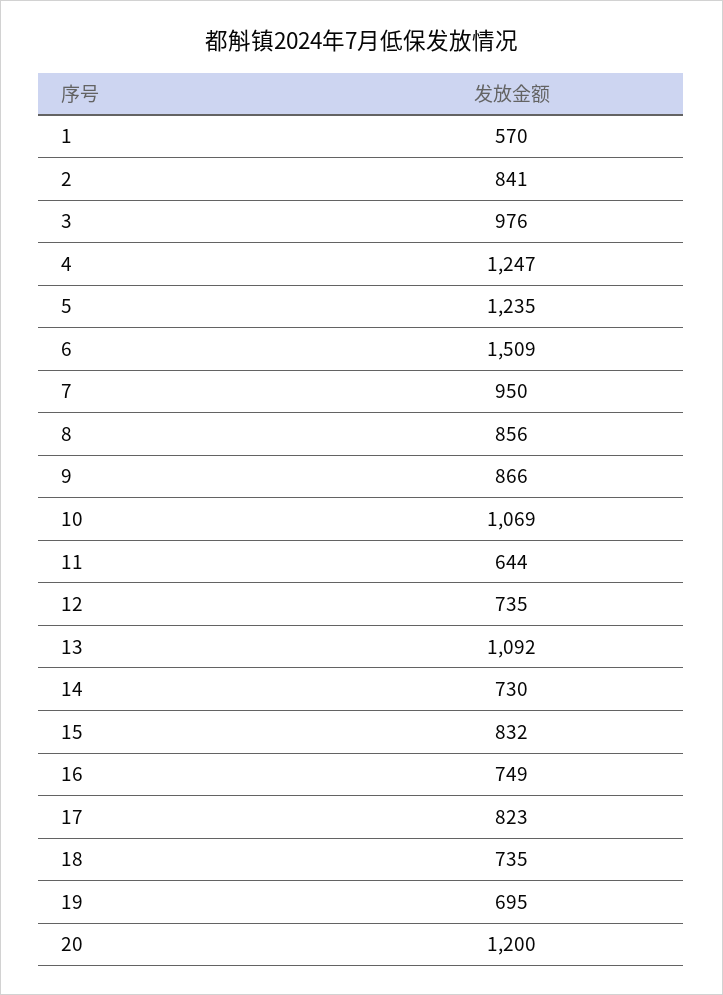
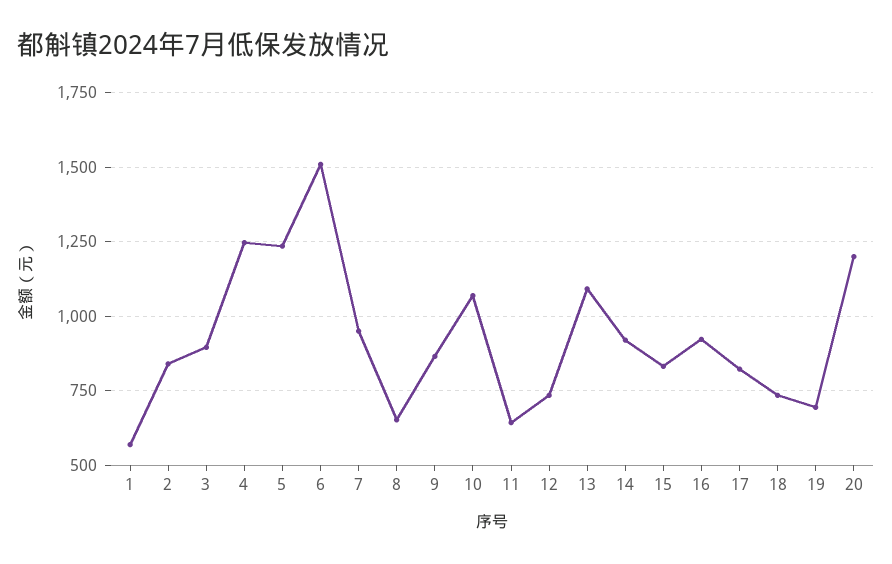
  {
    "1": 570,
    "2": 841,
-   "3": 976,
+   "3": 900,
    "4": 1247,
    "5": 1235,
    "6": 1509,
    "7": 950,
-   "8": 856,
+   "8": 650,
    "9": 866,
    "10": 1069,
    "11": 644,
    "12": 735,
    "13": 1092,
-   "14": 730,
+   "14": 925,
    "15": 832,
-   "16": 749,
+   "16": 925,
    "17": 823,
    "18": 735,
    "19": 695,
    "20": 1200
  }

